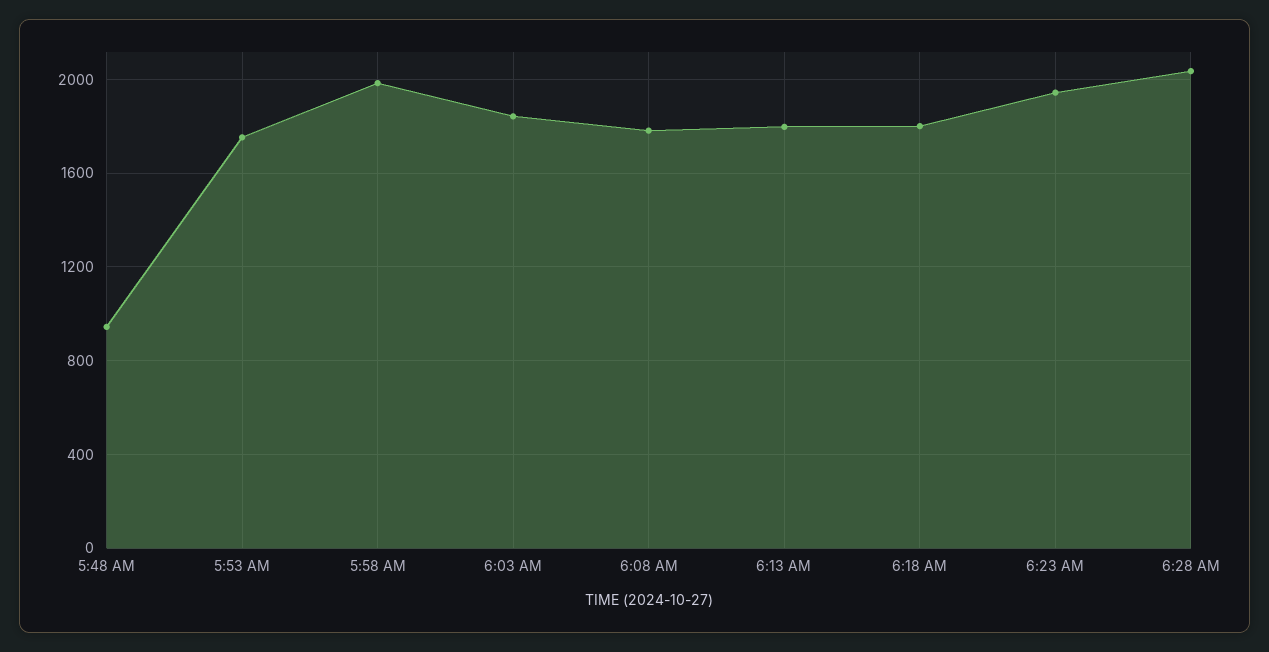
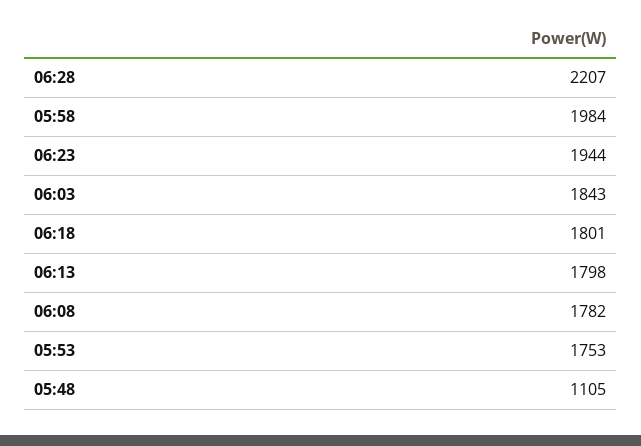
  {
-   "5:48 AM": 950,
+   "5:48 AM": 1105,
    "5:53 AM": 1753,
    "5:58 AM": 1984,
    "6:03 AM": 1843,
    "6:08 AM": 1782,
    "6:13 AM": 1798,
    "6:18 AM": 1801,
    "6:23 AM": 1944,
-   "6:28 AM": 2050
+   "6:28 AM": 2207
  }

